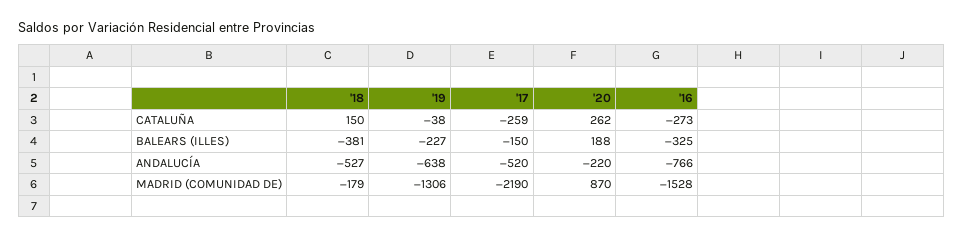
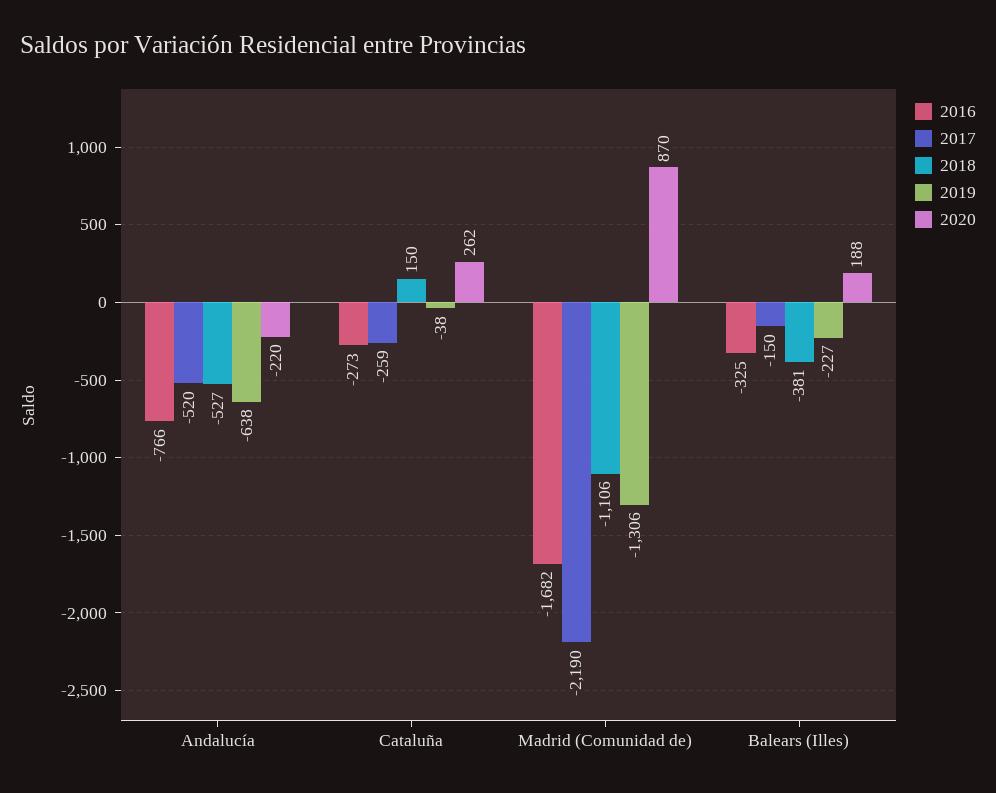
  {
    "'18": {
      "CATALUÑA": 150,
      "BALEARS (ILLES)": -381,
      "ANDALUCÍA": -527,
-     "MADRID (COMUNIDAD DE)": -179
+     "MADRID (COMUNIDAD DE)": -1106
    },
    "'19": {
      "CATALUÑA": -38,
      "BALEARS (ILLES)": -227,
      "ANDALUCÍA": -638,
      "MADRID (COMUNIDAD DE)": -1306
    },
    "'17": {
      "CATALUÑA": -259,
      "BALEARS (ILLES)": -150,
      "ANDALUCÍA": -520,
      "MADRID (COMUNIDAD DE)": -2190
    },
    "'20": {
      "CATALUÑA": 262,
      "BALEARS (ILLES)": 188,
      "ANDALUCÍA": -220,
      "MADRID (COMUNIDAD DE)": 870
    },
    "'16": {
      "CATALUÑA": -273,
      "BALEARS (ILLES)": -325,
      "ANDALUCÍA": -766,
-     "MADRID (COMUNIDAD DE)": -1528
+     "MADRID (COMUNIDAD DE)": -1682
    }
  }

